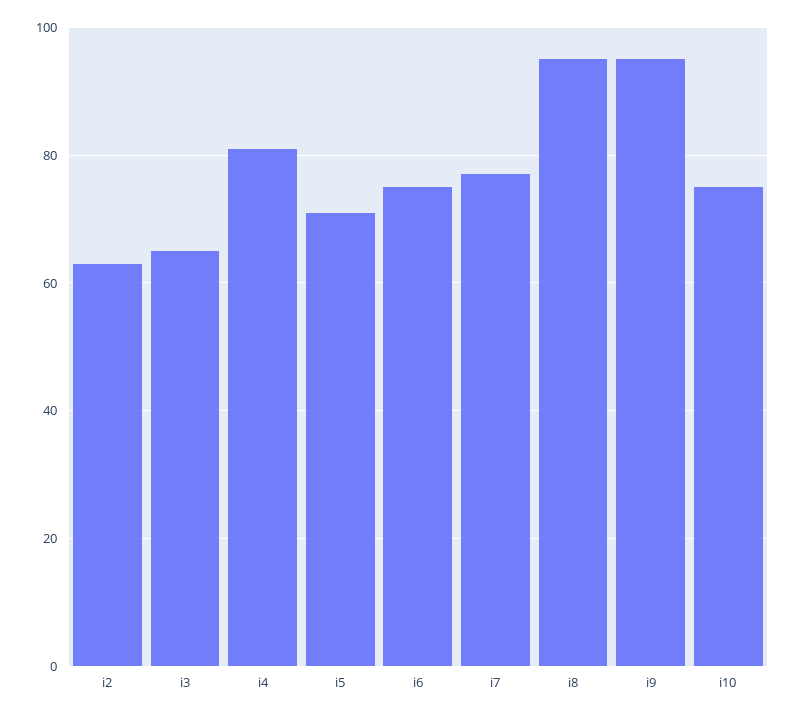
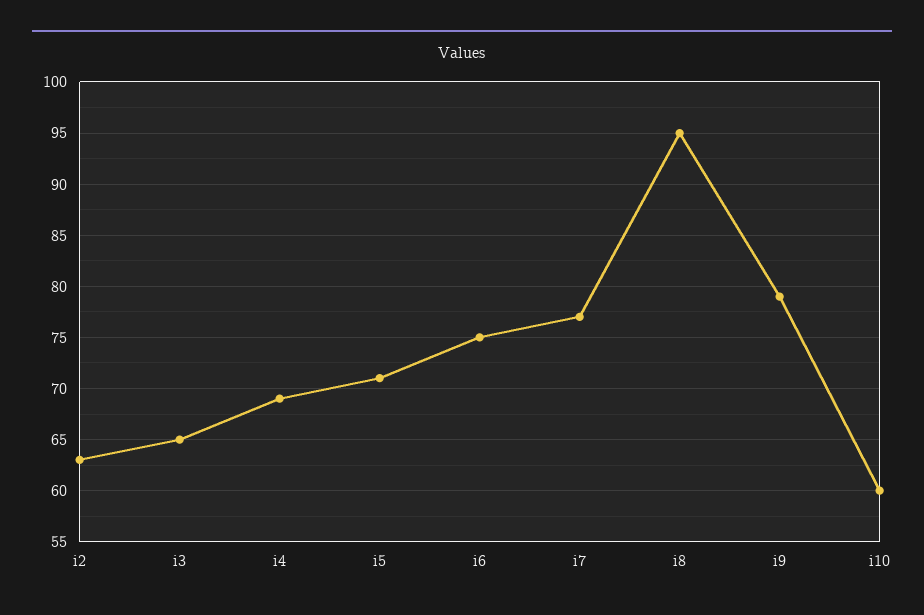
  {
    "i2": 63,
    "i3": 65,
-   "i4": 80,
+   "i4": 69,
    "i5": 71,
    "i6": 75,
    "i7": 77,
    "i8": 95,
-   "i9": 95,
+   "i9": 79,
-   "i10": 75
+   "i10": 60
  }

